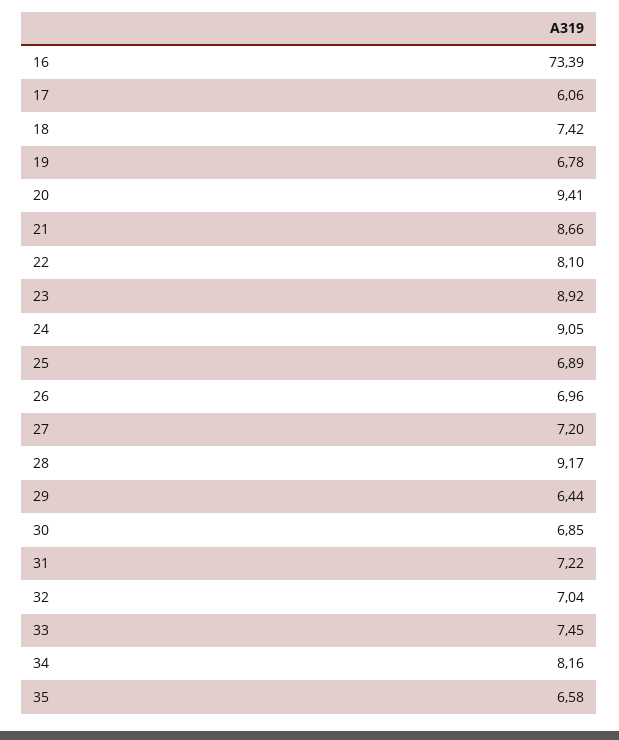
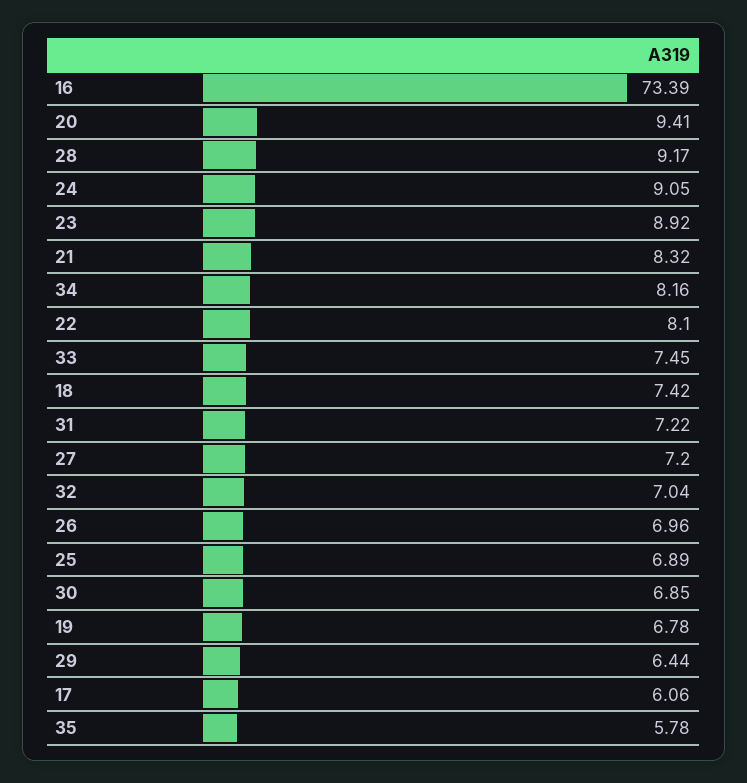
  {
    "16": 73.39,
    "17": 6.06,
    "18": 7.42,
    "19": 6.78,
    "20": 9.41,
-   "21": 8.66,
+   "21": 8.32,
    "22": 8.1,
    "23": 8.92,
    "24": 9.05,
    "25": 6.89,
    "26": 6.96,
    "27": 7.2,
    "28": 9.17,
    "29": 6.44,
    "30": 6.85,
    "31": 7.22,
    "32": 7.04,
    "33": 7.45,
    "34": 8.16,
-   "35": 6.58
+   "35": 5.78
  }

